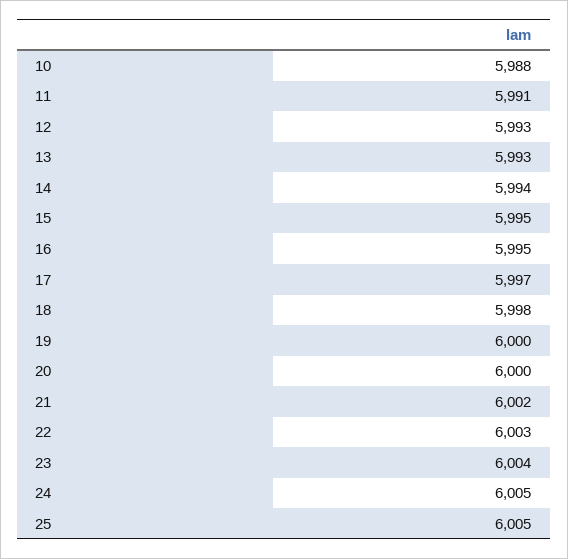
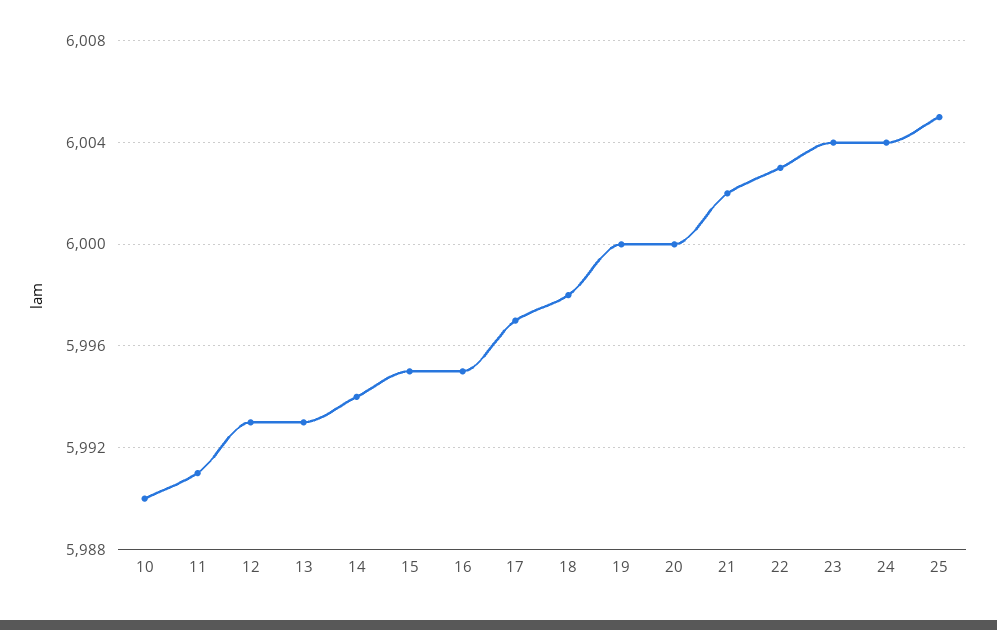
  {
-   "10": 5988,
+   "10": 5990,
    "11": 5991,
    "12": 5993,
    "13": 5993,
    "14": 5994,
    "15": 5995,
    "16": 5995,
    "17": 5997,
    "18": 5998,
    "19": 6000,
    "20": 6000,
    "21": 6002,
    "22": 6003,
    "23": 6004,
-   "24": 6005,
+   "24": 6004,
    "25": 6005
  }

